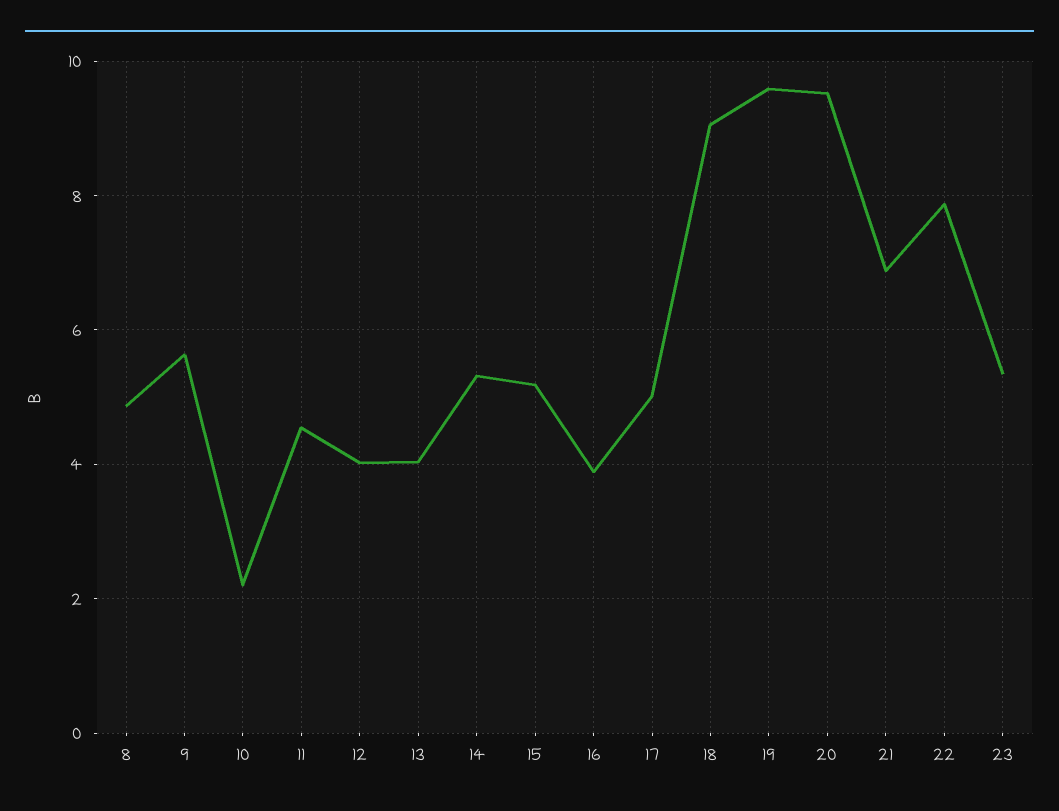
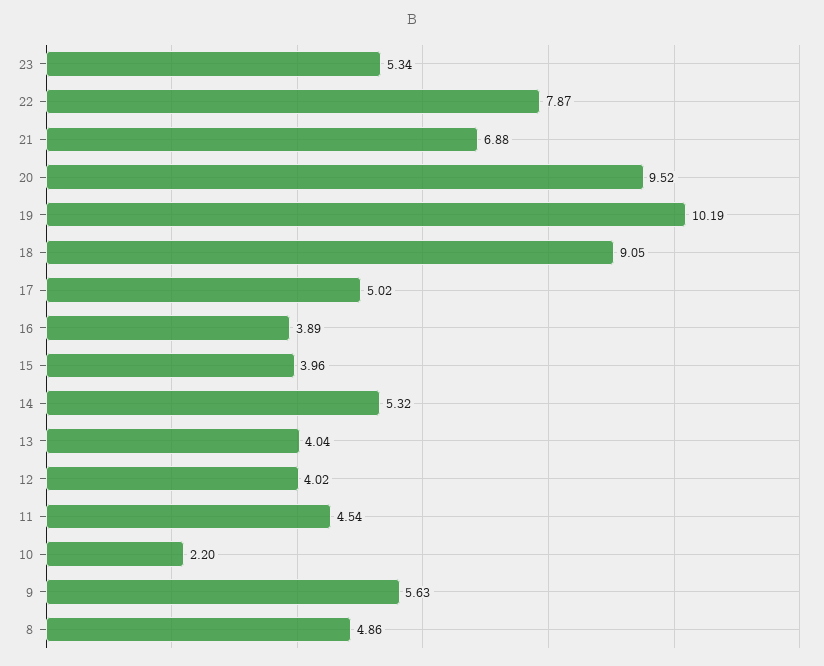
  {
    "8": 4.86,
    "9": 5.63,
    "10": 2.2,
    "11": 4.54,
    "12": 4.02,
    "13": 4.04,
    "14": 5.32,
-   "15": 5.2,
+   "15": 3.96,
    "16": 3.89,
    "17": 5.02,
    "18": 9.05,
-   "19": 9.6,
+   "19": 10.19,
    "20": 9.52,
    "21": 6.88,
    "22": 7.87,
    "23": 5.34
  }

